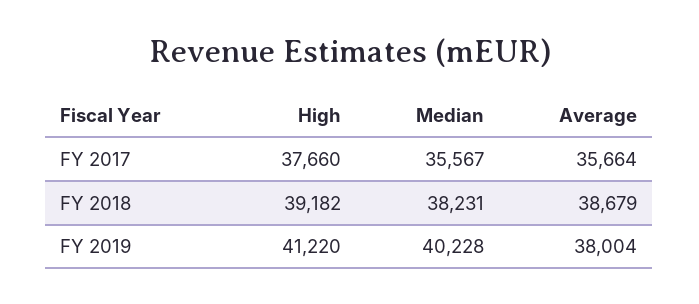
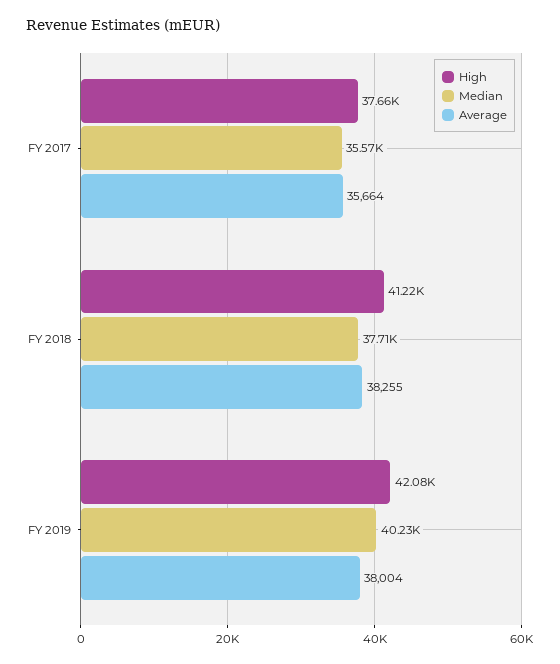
  {
    "High": {
      "FY 2017": 37660,
-     "FY 2018": 39182,
+     "FY 2018": 41220,
-     "FY 2019": 41220
+     "FY 2019": 42080
    },
    "Median": {
      "FY 2017": 35567,
-     "FY 2018": 38231,
+     "FY 2018": 37710,
      "FY 2019": 40228
    },
    "Average": {
      "FY 2017": 35664,
-     "FY 2018": 38679,
+     "FY 2018": 38255,
      "FY 2019": 38004
    }
  }

